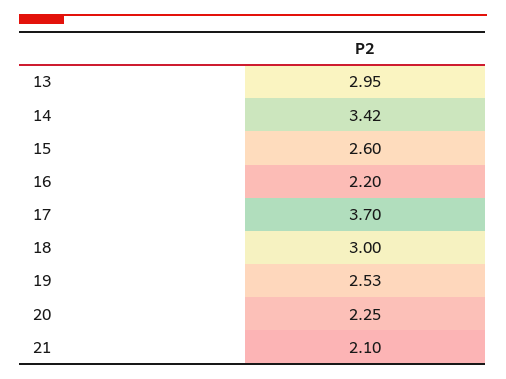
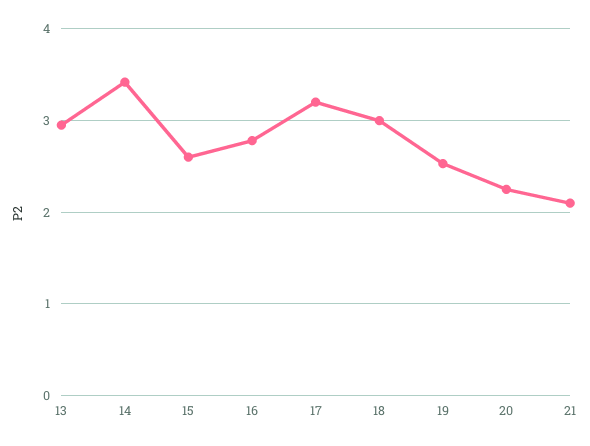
  {
    "13": 2.95,
    "14": 3.42,
    "15": 2.6,
-   "16": 2.2,
+   "16": 2.8,
-   "17": 3.7,
+   "17": 3.2,
    "18": 3,
    "19": 2.53,
    "20": 2.25,
    "21": 2.1
  }

